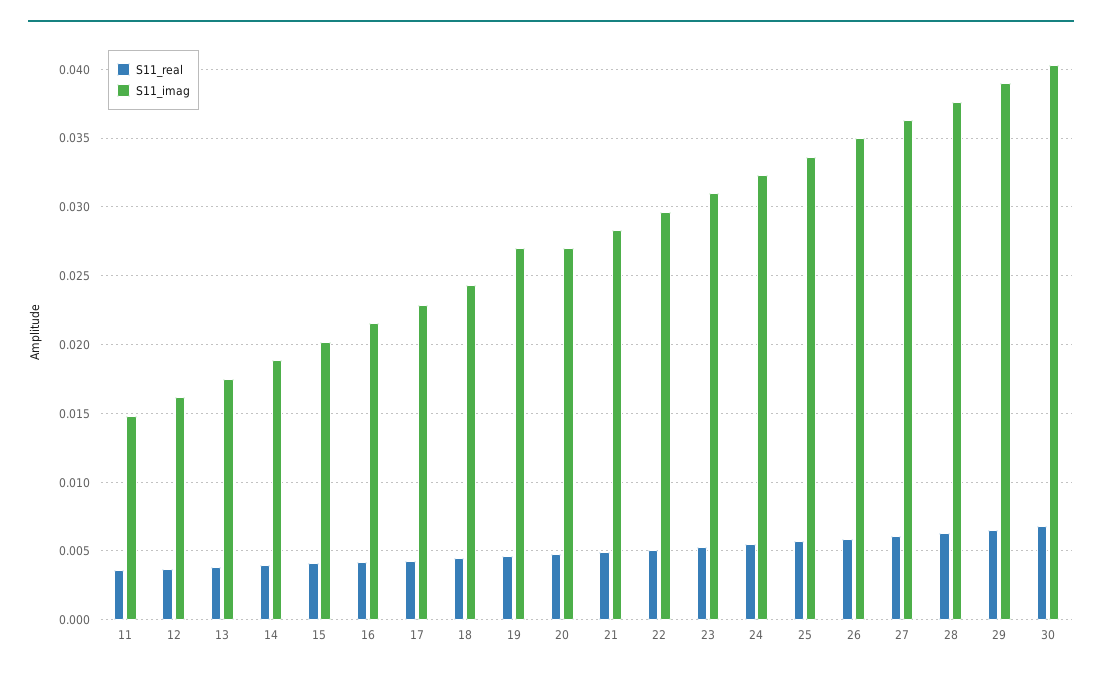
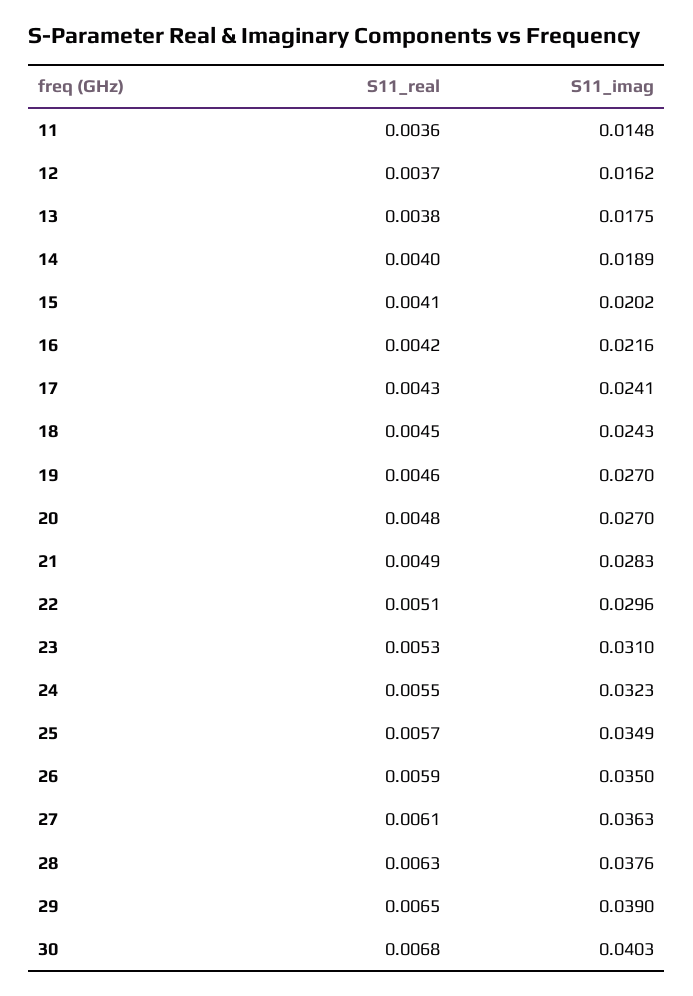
  {
    "S11_real": {
      "11": 0.0036,
      "12": 0.0037,
      "13": 0.0038,
      "14": 0.004,
      "15": 0.0041,
      "16": 0.0042,
      "17": 0.0043,
      "18": 0.0045,
      "19": 0.0046,
      "20": 0.0048,
      "21": 0.0049,
      "22": 0.0051,
      "23": 0.0053,
      "24": 0.0055,
      "25": 0.0057,
      "26": 0.0059,
      "27": 0.0061,
      "28": 0.0063,
      "29": 0.0065,
      "30": 0.0068
    },
    "S11_imag": {
      "11": 0.0148,
      "12": 0.0162,
      "13": 0.0175,
      "14": 0.0189,
      "15": 0.0202,
      "16": 0.0216,
-     "17": 0.023,
+     "17": 0.0241,
      "18": 0.0243,
      "19": 0.027,
      "20": 0.027,
      "21": 0.0283,
      "22": 0.0296,
      "23": 0.031,
      "24": 0.0323,
-     "25": 0.0335,
+     "25": 0.0349,
      "26": 0.035,
      "27": 0.0363,
      "28": 0.0376,
      "29": 0.039,
      "30": 0.0403
    }
  }

